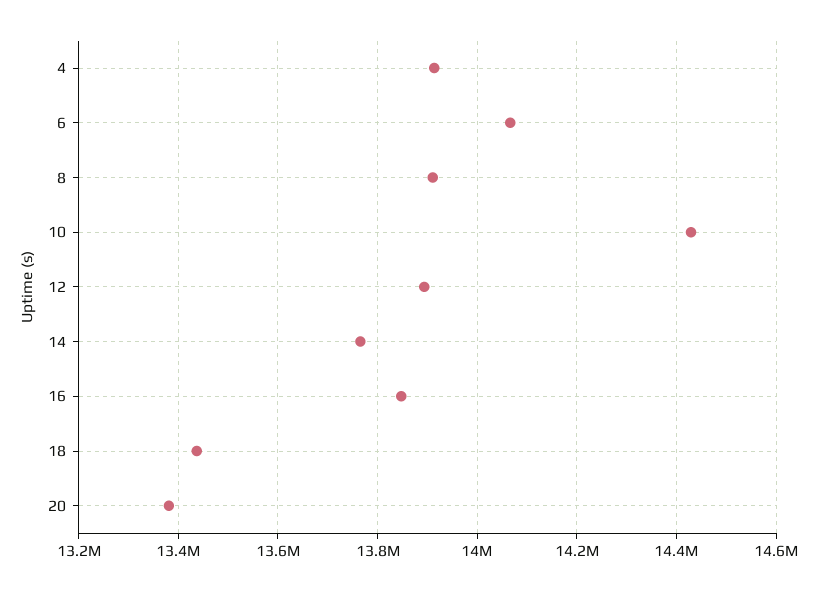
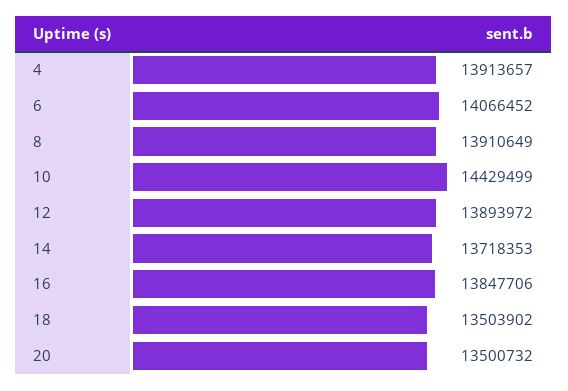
  {
    "4": 13913657,
    "6": 14066452,
    "8": 13910649,
    "10": 14429499,
    "12": 13893972,
-   "14": 13760000,
+   "14": 13718353,
    "16": 13847706,
-   "18": 13440000,
+   "18": 13503902,
-   "20": 13380000
+   "20": 13500732
  }

